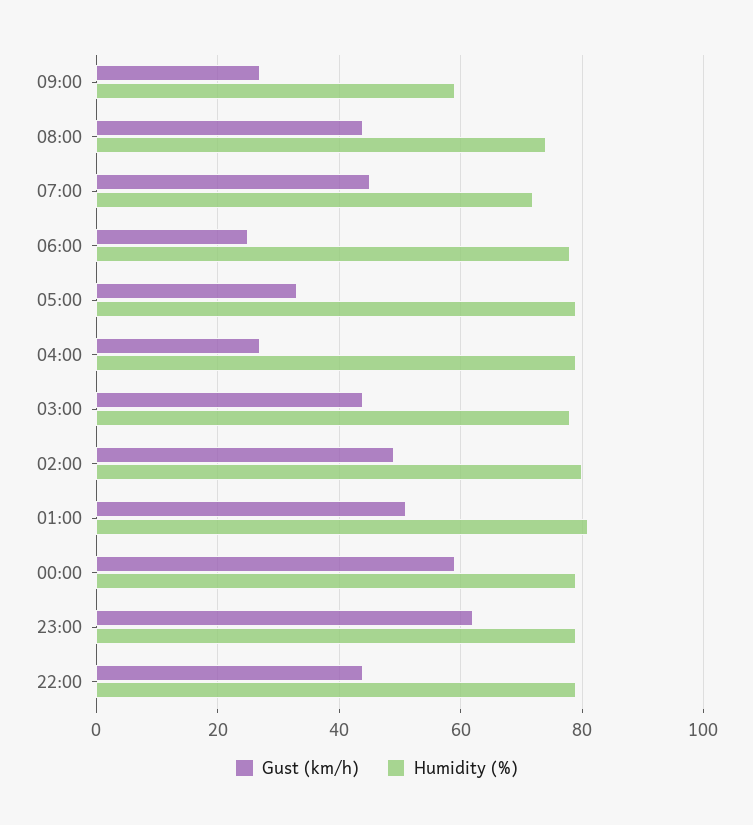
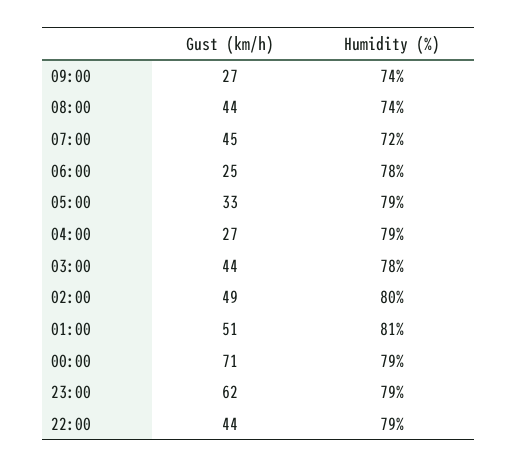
  {
    "Gust (km/h)": {
      "09:00": 27,
      "08:00": 44,
      "07:00": 45,
      "06:00": 25,
      "05:00": 33,
      "04:00": 27,
      "03:00": 44,
      "02:00": 49,
      "01:00": 51,
-     "00:00": 60,
+     "00:00": 71,
      "23:00": 62,
      "22:00": 44
    },
    "Humidity (%)": {
-     "09:00": 60,
+     "09:00": 74,
      "08:00": 74,
      "07:00": 72,
      "06:00": 78,
      "05:00": 79,
      "04:00": 79,
      "03:00": 78,
      "02:00": 80,
      "01:00": 81,
      "00:00": 79,
      "23:00": 79,
      "22:00": 79
    }
  }

